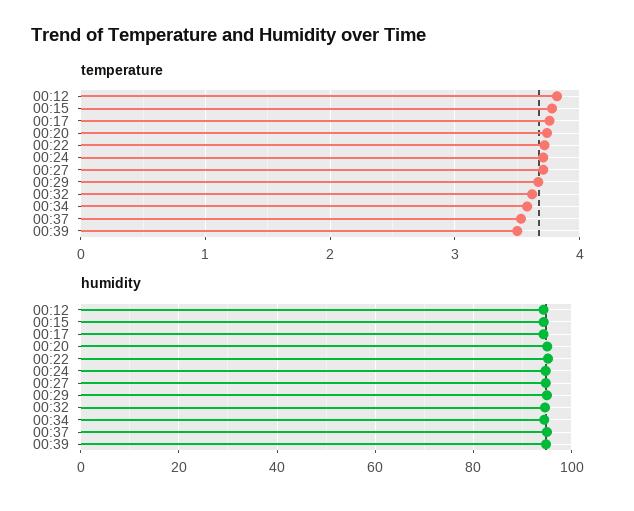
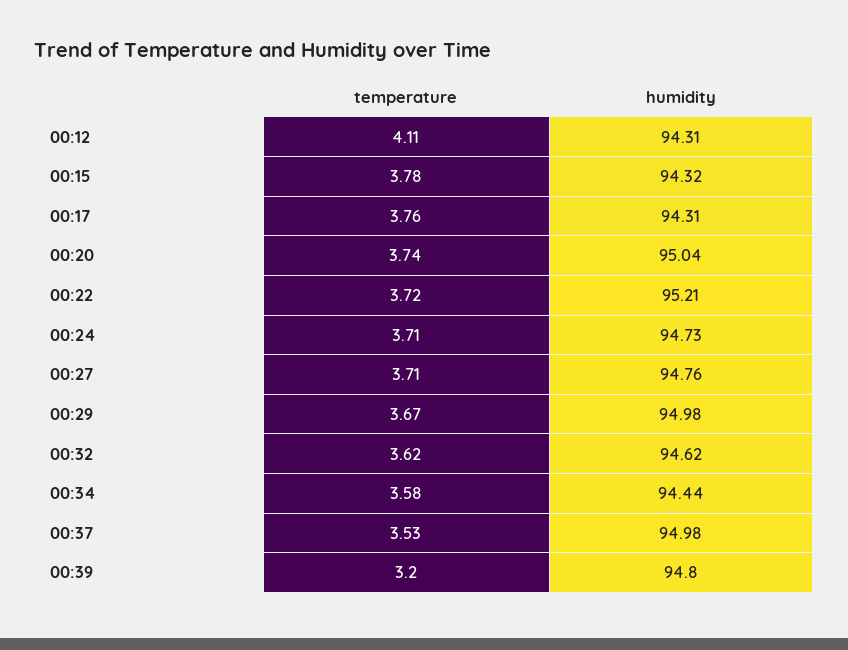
  {
    "temperature": {
-     "00:12": 3.8,
+     "00:12": 4.11,
      "00:15": 3.78,
      "00:17": 3.76,
      "00:20": 3.74,
      "00:22": 3.72,
      "00:24": 3.71,
      "00:27": 3.71,
      "00:29": 3.67,
      "00:32": 3.62,
      "00:34": 3.58,
      "00:37": 3.53,
-     "00:39": 3.5
+     "00:39": 3.2
    },
    "humidity": {
      "00:12": 94.31,
      "00:15": 94.32,
      "00:17": 94.31,
      "00:20": 95.04,
      "00:22": 95.21,
      "00:24": 94.73,
      "00:27": 94.76,
      "00:29": 94.98,
      "00:32": 94.62,
      "00:34": 94.44,
      "00:37": 94.98,
      "00:39": 94.8
    }
  }

